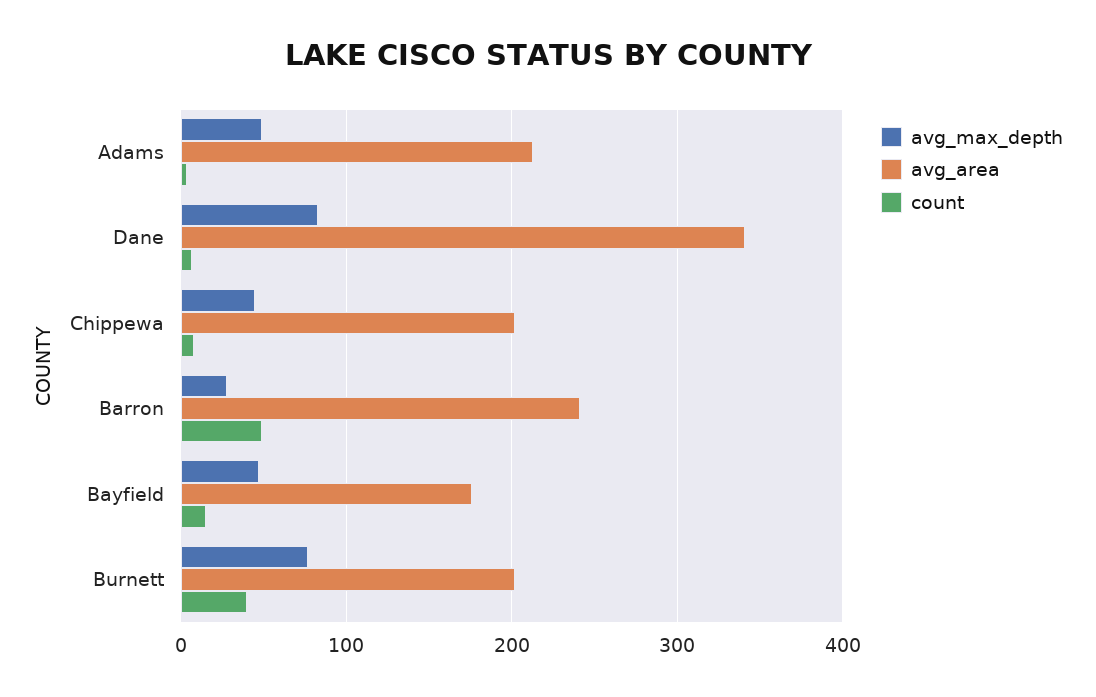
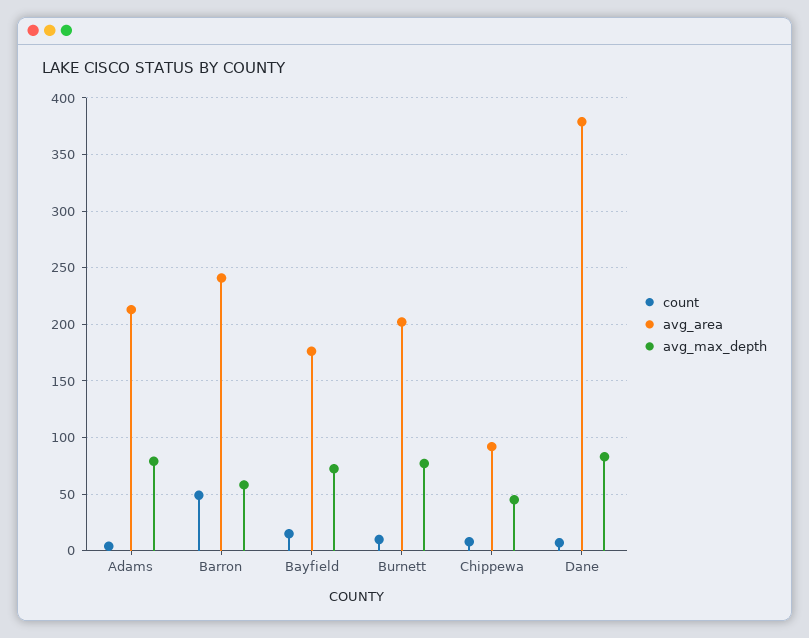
  {
    "avg_max_depth": {
-     "Adams": 50,
+     "Adams": 80,
      "Dane": 80,
      "Chippewa": 50,
-     "Barron": 30,
+     "Barron": 60,
-     "Bayfield": 50,
+     "Bayfield": 70,
      "Burnett": 80
    },
    "avg_area": {
      "Adams": 210,
-     "Dane": 340,
+     "Dane": 380,
-     "Chippewa": 200,
+     "Chippewa": 90,
      "Barron": 240,
      "Bayfield": 180,
      "Burnett": 200
    },
    "count": {
      "Adams": 0,
      "Dane": 10,
      "Chippewa": 10,
      "Barron": 50,
      "Bayfield": 20,
-     "Burnett": 40
+     "Burnett": 10
    }
  }

